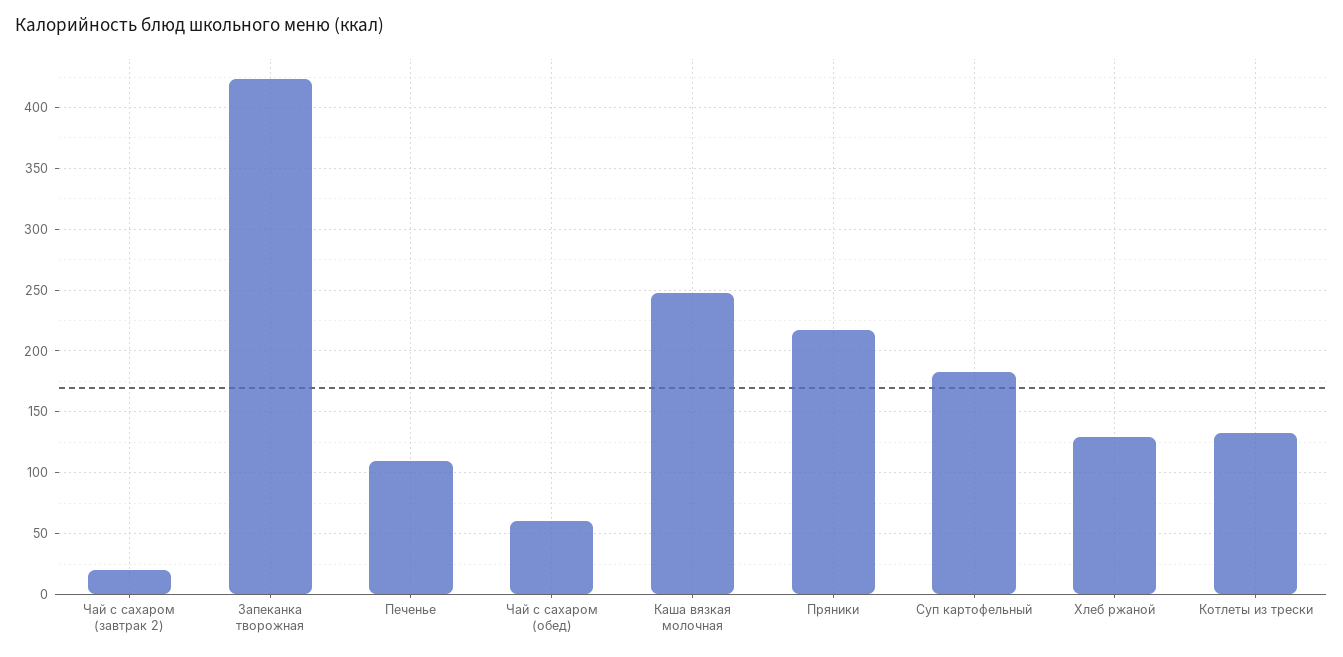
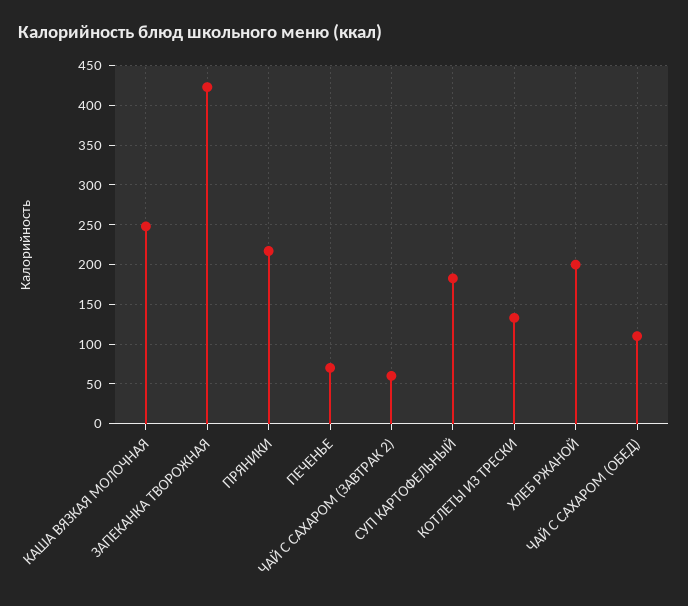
  {
-   "Чай с сахаром (завтрак 2)": 20,
+   "Чай с сахаром (завтрак 2)": 60,
    "Запеканка творожная": 425,
-   "Печенье": 110,
+   "Печенье": 70,
-   "Чай с сахаром (обед)": 60,
+   "Чай с сахаром (обед)": 110,
    "Каша вязкая молочная": 250,
    "Пряники": 215,
    "Суп картофельный": 185,
-   "Хлеб ржаной": 130,
+   "Хлеб ржаной": 200,
    "Котлеты из трески": 135
  }

